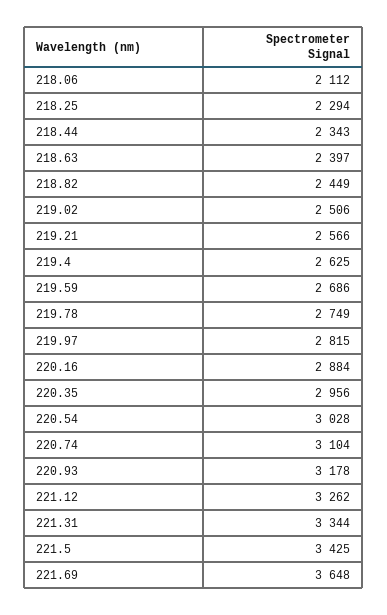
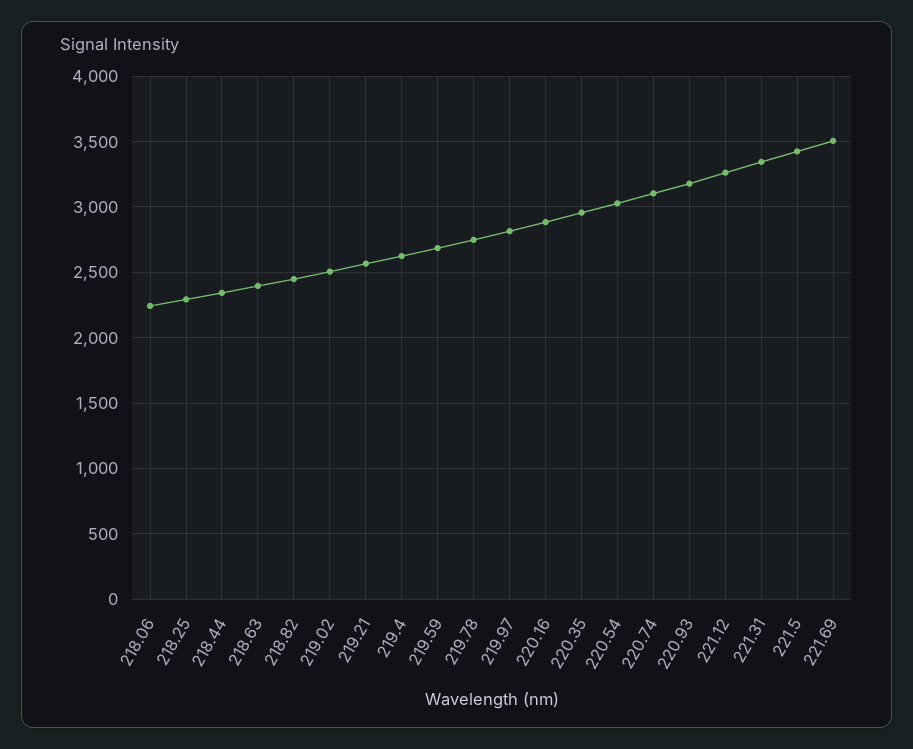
  {
-   "218.06": 2112,
+   "218.06": 2250,
    "218.25": 2294,
    "218.44": 2343,
    "218.63": 2397,
    "218.82": 2449,
    "219.02": 2506,
    "219.21": 2566,
    "219.4": 2625,
    "219.59": 2686,
    "219.78": 2749,
    "219.97": 2815,
    "220.16": 2884,
    "220.35": 2956,
    "220.54": 3028,
    "220.74": 3104,
    "220.93": 3178,
    "221.12": 3262,
    "221.31": 3344,
    "221.5": 3425,
-   "221.69": 3648
+   "221.69": 3500
  }

